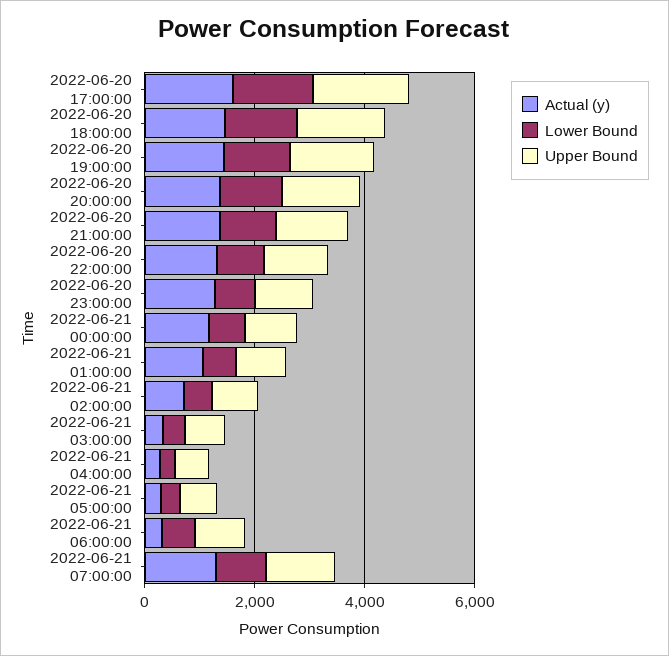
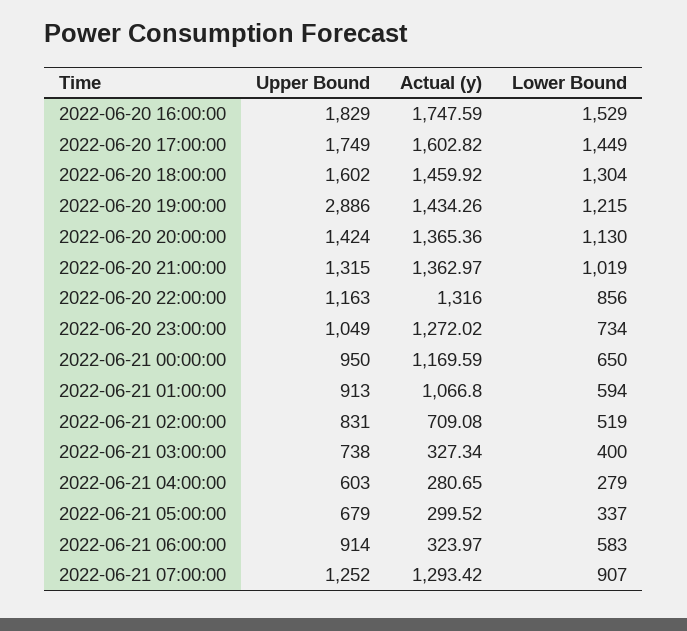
  {
    "Actual (y)": {
      "2022-06-20 17:00:00": 1602.82,
      "2022-06-20 18:00:00": 1459.92,
      "2022-06-20 19:00:00": 1434.26,
      "2022-06-20 20:00:00": 1365.36,
      "2022-06-20 21:00:00": 1362.97,
      "2022-06-20 22:00:00": 1316,
      "2022-06-20 23:00:00": 1272.02,
      "2022-06-21 00:00:00": 1169.59,
      "2022-06-21 01:00:00": 1066.8,
      "2022-06-21 02:00:00": 709.08,
      "2022-06-21 03:00:00": 327.34,
      "2022-06-21 04:00:00": 280.65,
      "2022-06-21 05:00:00": 299.52,
      "2022-06-21 06:00:00": 323.97,
-     "2022-06-21 07:00:00": 1293.42
+     "2022-06-21 07:00:00": 1293.42,
+     "2022-06-20 16:00:00": 1747.59
    },
    "Lower Bound": {
      "2022-06-20 17:00:00": 1449,
      "2022-06-20 18:00:00": 1304,
      "2022-06-20 19:00:00": 1215,
      "2022-06-20 20:00:00": 1130,
      "2022-06-20 21:00:00": 1019,
      "2022-06-20 22:00:00": 856,
      "2022-06-20 23:00:00": 734,
      "2022-06-21 00:00:00": 650,
      "2022-06-21 01:00:00": 594,
      "2022-06-21 02:00:00": 519,
      "2022-06-21 03:00:00": 400,
      "2022-06-21 04:00:00": 279,
      "2022-06-21 05:00:00": 337,
      "2022-06-21 06:00:00": 583,
-     "2022-06-21 07:00:00": 907
+     "2022-06-21 07:00:00": 907,
+     "2022-06-20 16:00:00": 1529
    },
    "Upper Bound": {
      "2022-06-20 17:00:00": 1749,
      "2022-06-20 18:00:00": 1602,
-     "2022-06-20 19:00:00": 1500,
+     "2022-06-20 19:00:00": 2886,
      "2022-06-20 20:00:00": 1424,
      "2022-06-20 21:00:00": 1315,
      "2022-06-20 22:00:00": 1163,
      "2022-06-20 23:00:00": 1049,
      "2022-06-21 00:00:00": 950,
      "2022-06-21 01:00:00": 913,
      "2022-06-21 02:00:00": 831,
      "2022-06-21 03:00:00": 738,
      "2022-06-21 04:00:00": 603,
      "2022-06-21 05:00:00": 679,
      "2022-06-21 06:00:00": 914,
-     "2022-06-21 07:00:00": 1252
+     "2022-06-21 07:00:00": 1252,
+     "2022-06-20 16:00:00": 1829
    }
  }

